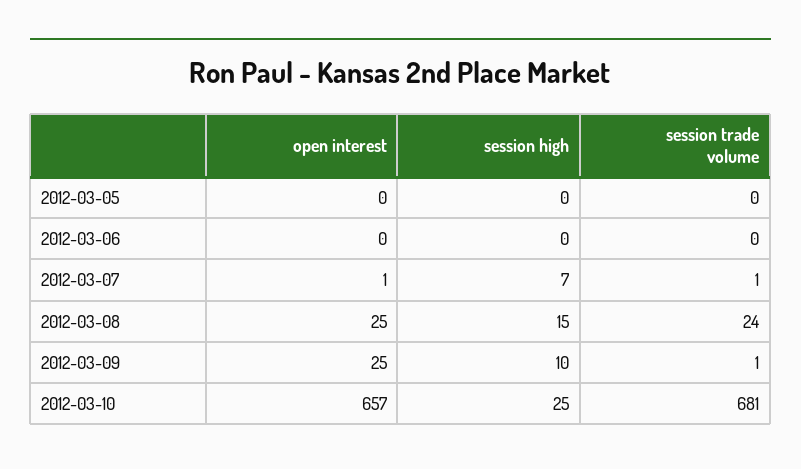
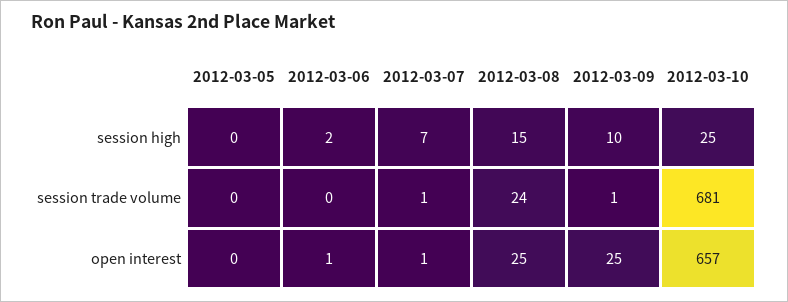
  {
    "open interest": {
      "2012-03-05": 0,
-     "2012-03-06": 0,
+     "2012-03-06": 1,
      "2012-03-07": 1,
      "2012-03-08": 25,
      "2012-03-09": 25,
      "2012-03-10": 657
    },
    "session high": {
      "2012-03-05": 0,
-     "2012-03-06": 0,
+     "2012-03-06": 2,
      "2012-03-07": 7,
      "2012-03-08": 15,
      "2012-03-09": 10,
      "2012-03-10": 25
    },
    "session trade volume": {
      "2012-03-05": 0,
      "2012-03-06": 0,
      "2012-03-07": 1,
      "2012-03-08": 24,
      "2012-03-09": 1,
      "2012-03-10": 681
    }
  }

